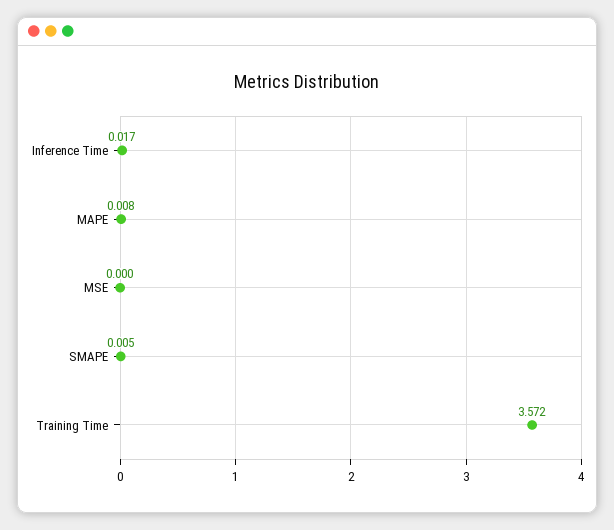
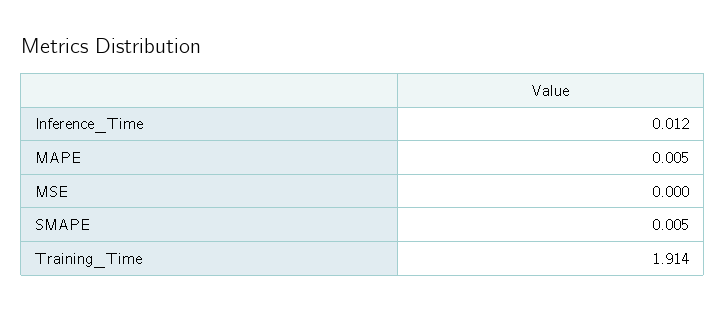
  {
-   "Inference Time": 0.017,
+   "Inference Time": 0.012,
-   "MAPE": 0.008,
+   "MAPE": 0.005,
    "MSE": 0,
    "SMAPE": 0.005,
-   "Training Time": 3.572
+   "Training Time": 1.914
  }

